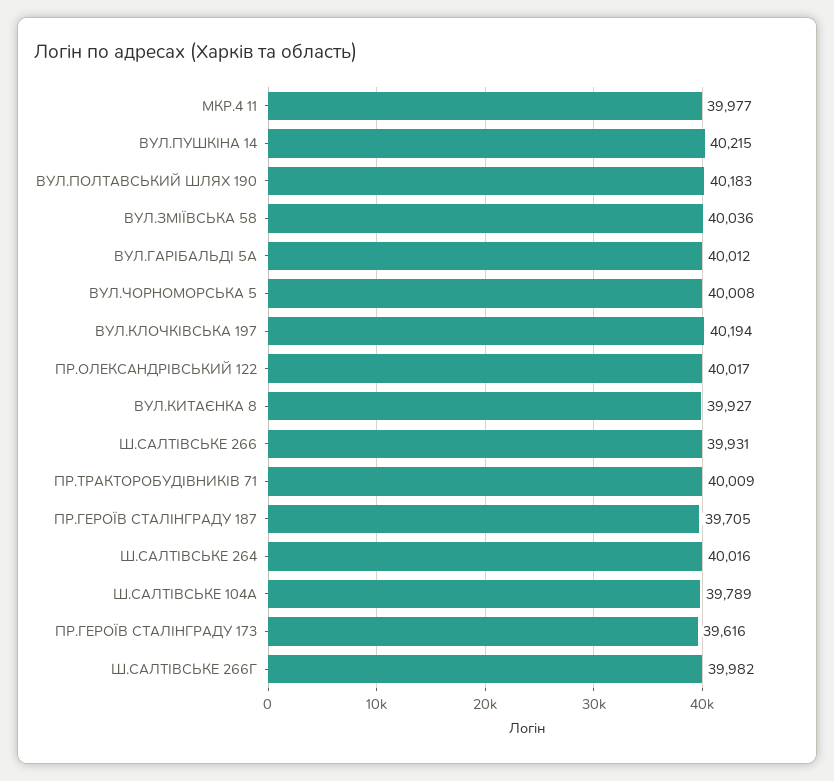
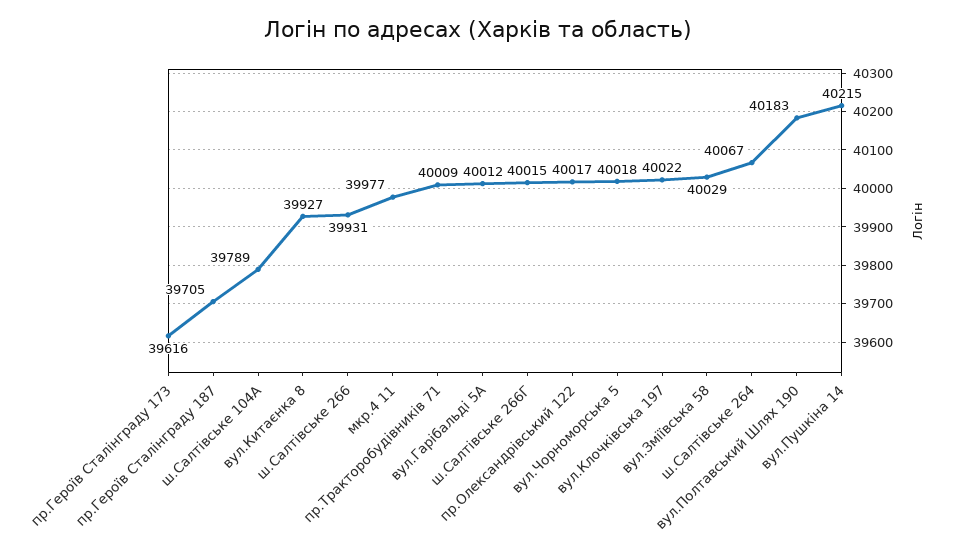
  {
    "МКР.4 11": 39977,
    "ВУЛ.ПУШКІНА 14": 40215,
    "ВУЛ.ПОЛТАВСЬКИЙ ШЛЯХ 190": 40183,
-   "ВУЛ.ЗМІЇВСЬКА 58": 40036,
+   "ВУЛ.ЗМІЇВСЬКА 58": 40029,
    "ВУЛ.ГАРІБАЛЬДІ 5А": 40012,
-   "ВУЛ.ЧОРНОМОРСЬКА 5": 40008,
+   "ВУЛ.ЧОРНОМОРСЬКА 5": 40018,
-   "ВУЛ.КЛОЧКІВСЬКА 197": 40194,
+   "ВУЛ.КЛОЧКІВСЬКА 197": 40022,
    "ПР.ОЛЕКСАНДРІВСЬКИЙ 122": 40017,
    "ВУЛ.КИТАЄНКА 8": 39927,
    "Ш.САЛТІВСЬКЕ 266": 39931,
    "ПР.ТРАКТОРОБУДІВНИКІВ 71": 40009,
    "ПР.ГЕРОЇВ СТАЛІНГРАДУ 187": 39705,
-   "Ш.САЛТІВСЬКЕ 264": 40016,
+   "Ш.САЛТІВСЬКЕ 264": 40067,
    "Ш.САЛТІВСЬКЕ 104А": 39789,
    "ПР.ГЕРОЇВ СТАЛІНГРАДУ 173": 39616,
-   "Ш.САЛТІВСЬКЕ 266Г": 39982
+   "Ш.САЛТІВСЬКЕ 266Г": 40015
  }

